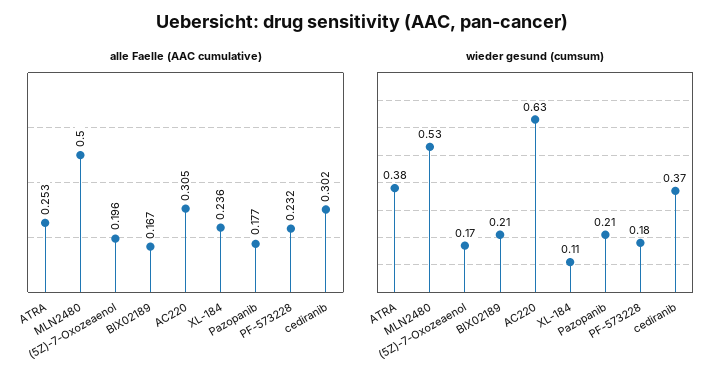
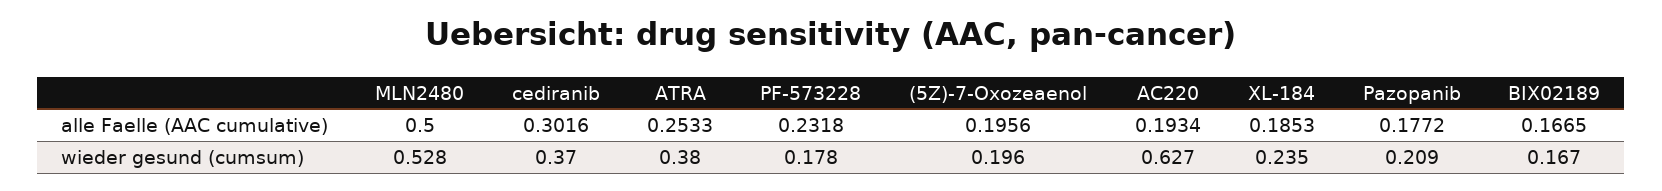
  {
    "alle Faelle (AAC cumulative)": {
      "ATRA": 0.2533,
      "MLN2480": 0.5,
      "(5Z)-7-Oxozeaenol": 0.1956,
      "BIX02189": 0.1665,
-     "AC220": 0.305,
+     "AC220": 0.1934,
-     "XL-184": 0.236,
+     "XL-184": 0.1853,
      "Pazopanib": 0.1772,
      "PF-573228": 0.2318,
      "cediranib": 0.3016
    },
    "wieder gesund (cumsum)": {
      "ATRA": 0.38,
      "MLN2480": 0.528,
-     "(5Z)-7-Oxozeaenol": 0.17,
+     "(5Z)-7-Oxozeaenol": 0.196,
-     "BIX02189": 0.21,
+     "BIX02189": 0.167,
      "AC220": 0.627,
-     "XL-184": 0.11,
+     "XL-184": 0.235,
      "Pazopanib": 0.209,
      "PF-573228": 0.178,
      "cediranib": 0.37
    }
  }

